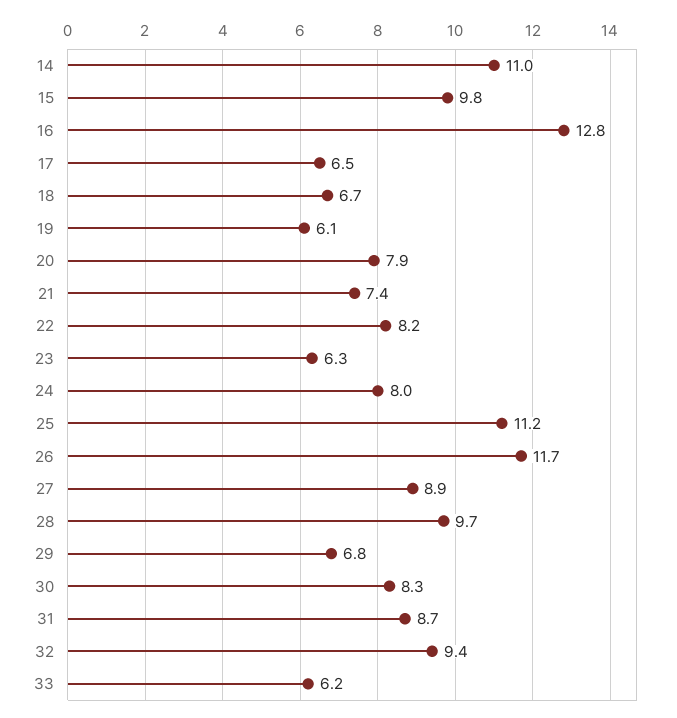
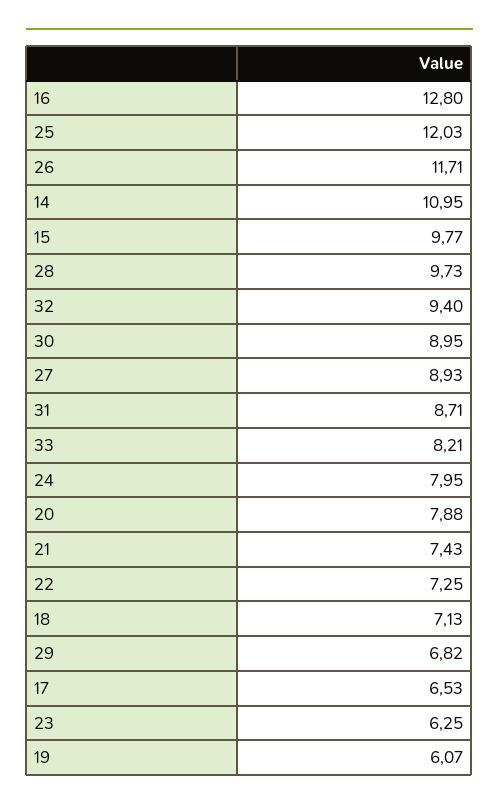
  {
    "14": 10.95,
    "15": 9.77,
    "16": 12.8,
    "17": 6.53,
-   "18": 6.7,
+   "18": 7.13,
    "19": 6.07,
    "20": 7.88,
    "21": 7.43,
-   "22": 8.2,
+   "22": 7.25,
    "23": 6.25,
    "24": 7.95,
-   "25": 11.2,
+   "25": 12.03,
    "26": 11.71,
    "27": 8.93,
    "28": 9.73,
    "29": 6.82,
-   "30": 8.3,
+   "30": 8.95,
    "31": 8.71,
    "32": 9.4,
-   "33": 6.2
+   "33": 8.21
  }

